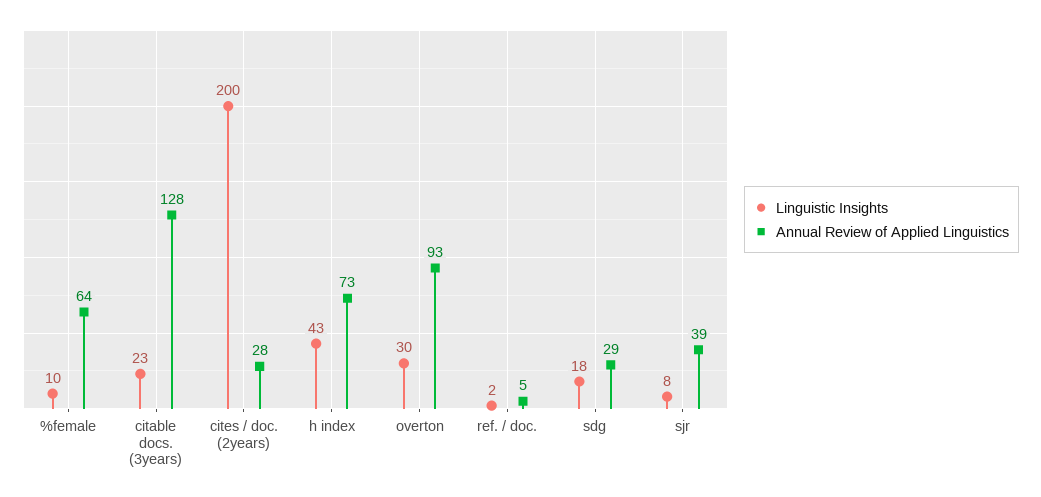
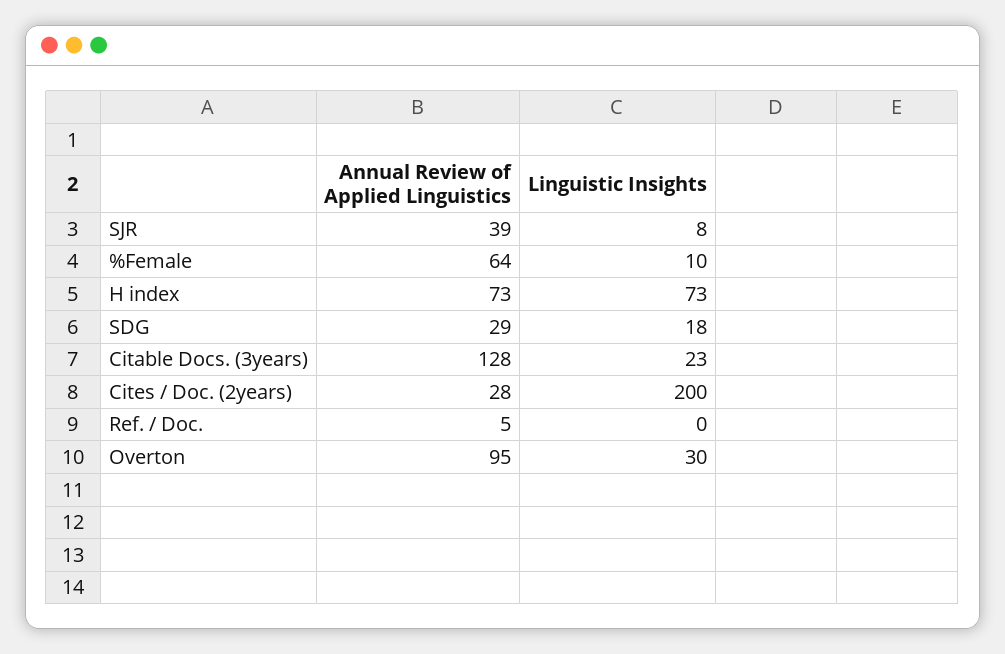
  {
    "Linguistic Insights": {
      "%female": 10,
      "citable docs. (3years)": 23,
      "cites / doc. (2years)": 200,
-     "h index": 43,
+     "h index": 73,
      "overton": 30,
-     "ref. / doc.": 2,
+     "ref. / doc.": 0,
      "sdg": 18,
      "sjr": 8
    },
    "Annual Review of Applied Linguistics": {
      "%female": 64,
      "citable docs. (3years)": 128,
      "cites / doc. (2years)": 28,
      "h index": 73,
-     "overton": 93,
+     "overton": 95,
      "ref. / doc.": 5,
      "sdg": 29,
      "sjr": 39
    }
  }

